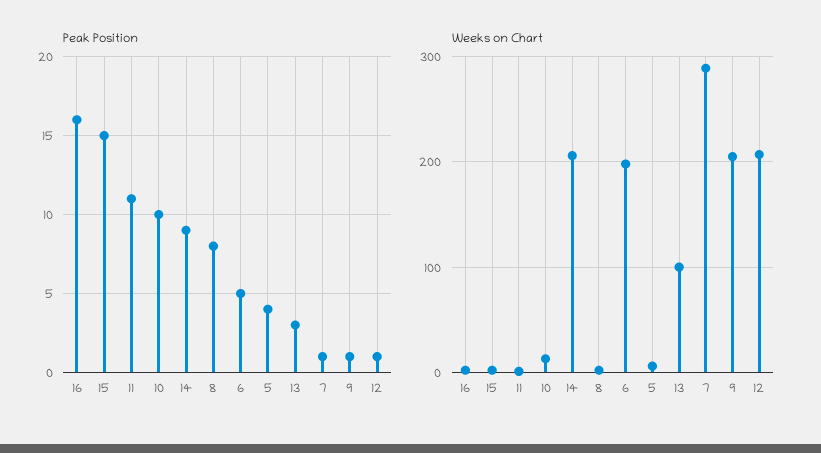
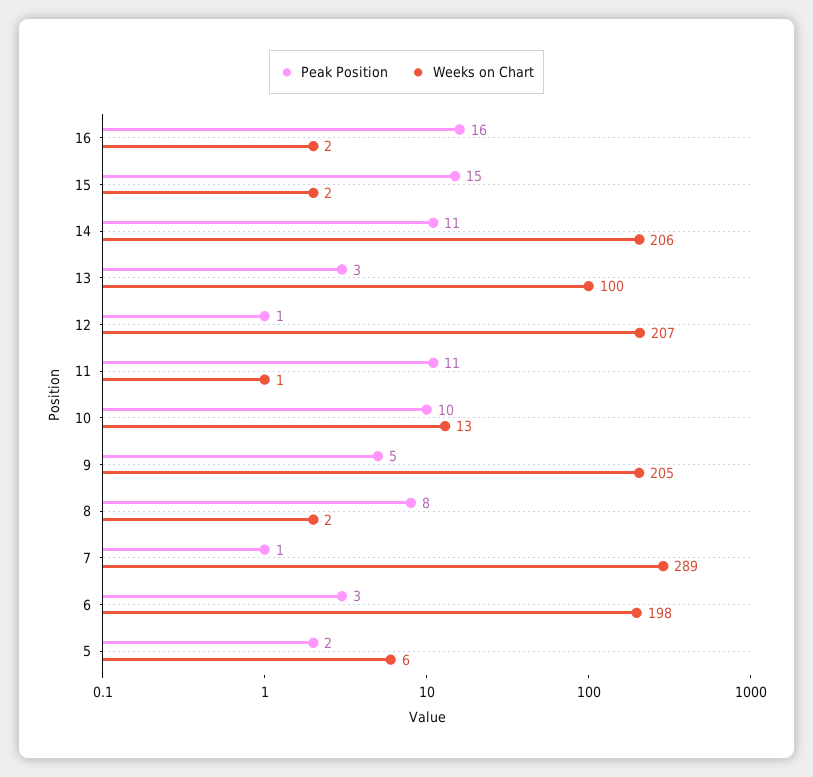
  {
    "Peak Position": {
      "16": 16,
      "15": 15,
      "11": 11,
      "10": 10,
-     "14": 9,
+     "14": 11,
      "8": 8,
-     "6": 5,
+     "6": 3,
-     "5": 4,
+     "5": 2,
      "13": 3,
      "7": 1,
-     "9": 1,
+     "9": 5,
      "12": 1
    },
    "Weeks on Chart": {
      "16": 2,
      "15": 2,
      "11": 1,
      "10": 13,
      "14": 206,
      "8": 2,
      "6": 198,
      "5": 6,
      "13": 100,
      "7": 289,
      "9": 205,
      "12": 207
    }
  }

